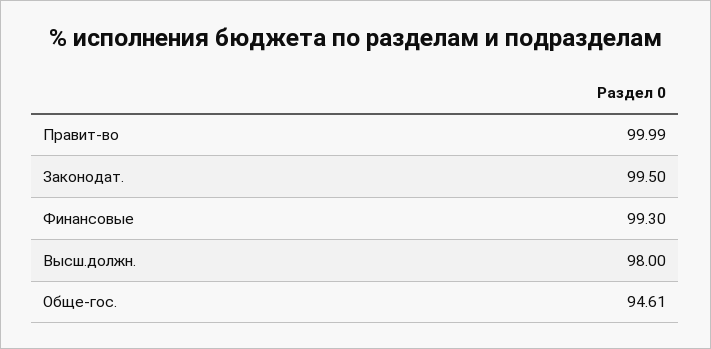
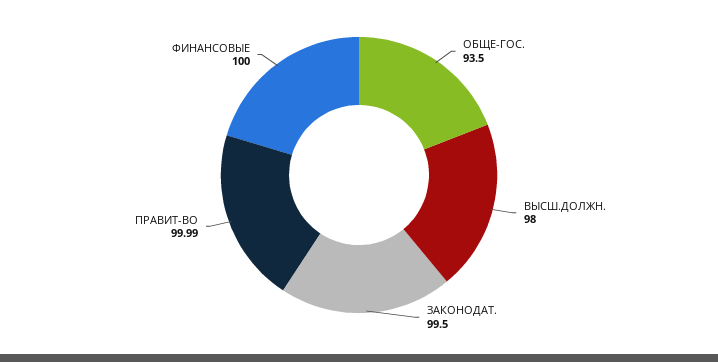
  {
    "Правит-во": 99.99,
    "Законодат.": 99.5,
-   "Финансовые": 99.3,
+   "Финансовые": 100,
    "Высш.должн.": 98,
-   "Обще-гос.": 94.61
+   "Обще-гос.": 93.5
  }

